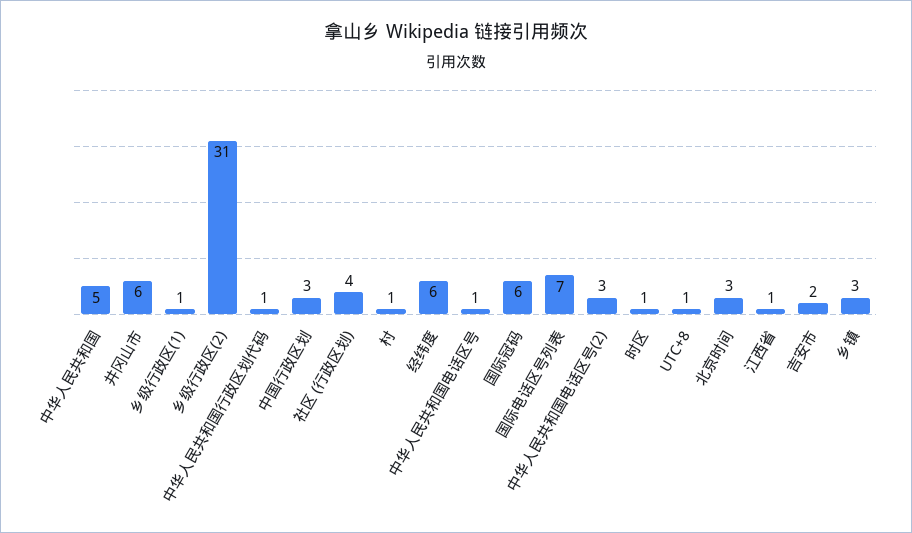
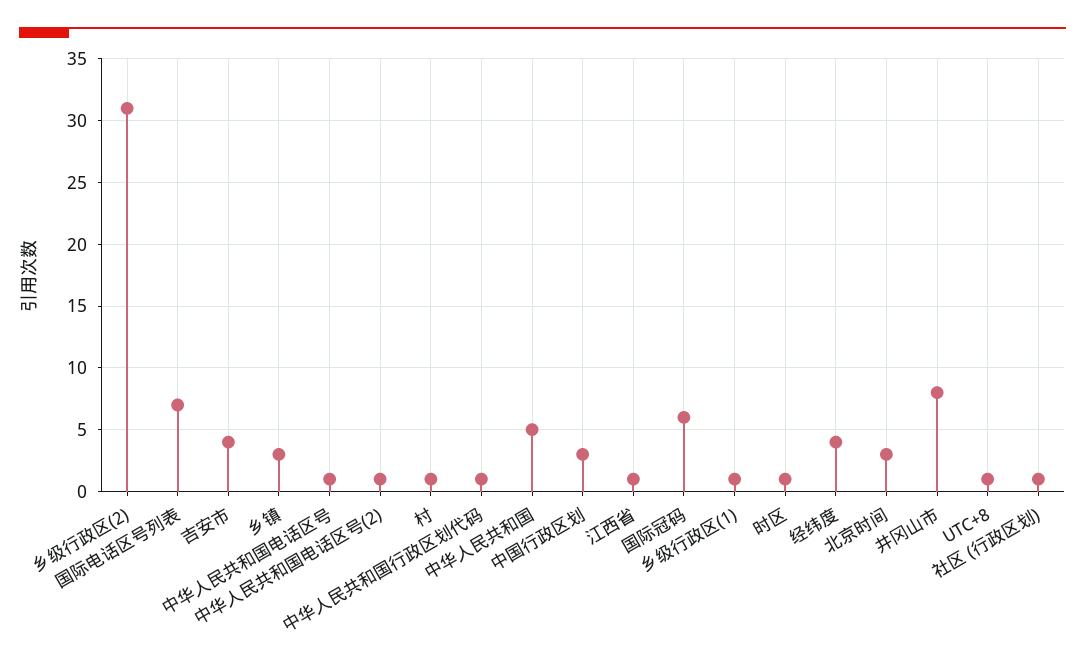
  {
    "中华人民共和国": 5,
-   "井冈山市": 6,
+   "井冈山市": 8,
    "乡级行政区(1)": 1,
    "乡级行政区(2)": 31,
    "中华人民共和国行政区划代码": 1,
    "中国行政区划": 3,
-   "社区 (行政区划)": 4,
+   "社区 (行政区划)": 1,
    "村": 1,
-   "经纬度": 6,
+   "经纬度": 4,
    "中华人民共和国电话区号": 1,
    "国际冠码": 6,
    "国际电话区号列表": 7,
-   "中华人民共和国电话区号(2)": 3,
+   "中华人民共和国电话区号(2)": 1,
    "时区": 1,
    "UTC+8": 1,
    "北京时间": 3,
    "江西省": 1,
-   "吉安市": 2,
+   "吉安市": 4,
    "乡镇": 3
  }

